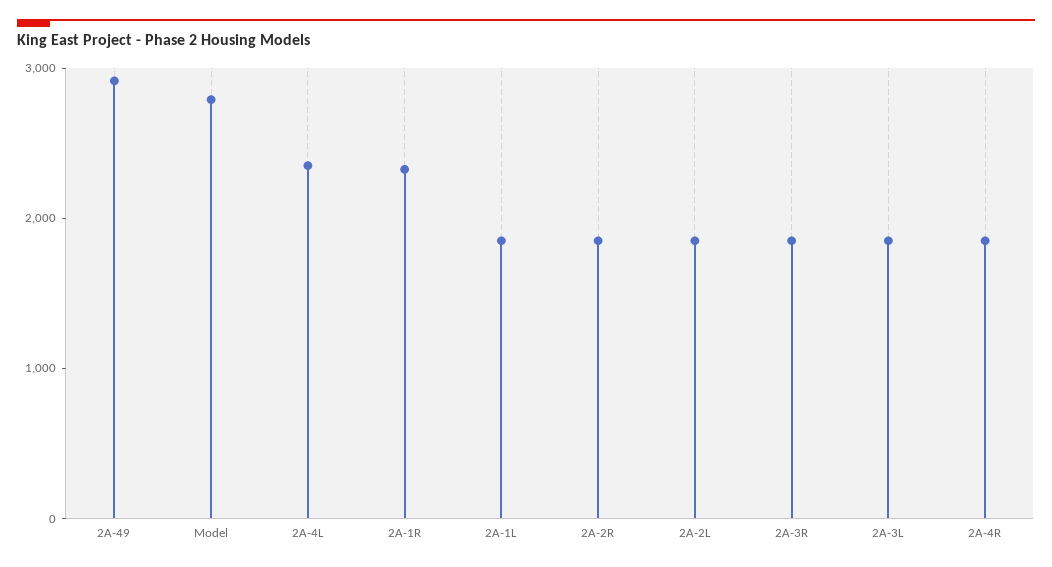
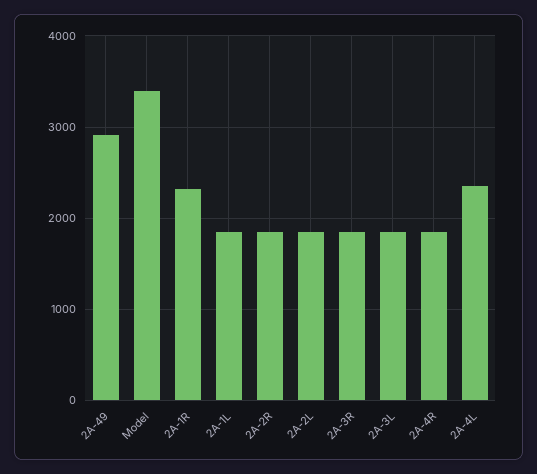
  {
    "2A-49": 2900,
-   "Model": 2800,
+   "Model": 3400,
    "2A-4L": 2400,
    "2A-1R": 2300,
    "2A-1L": 1900,
    "2A-2R": 1900,
    "2A-2L": 1900,
    "2A-3R": 1900,
    "2A-3L": 1900,
    "2A-4R": 1900
  }

